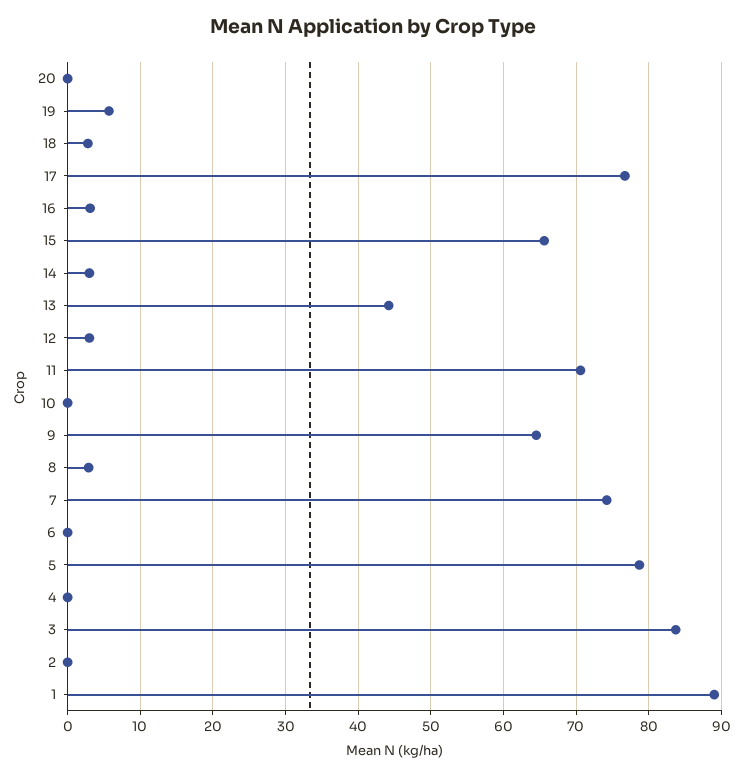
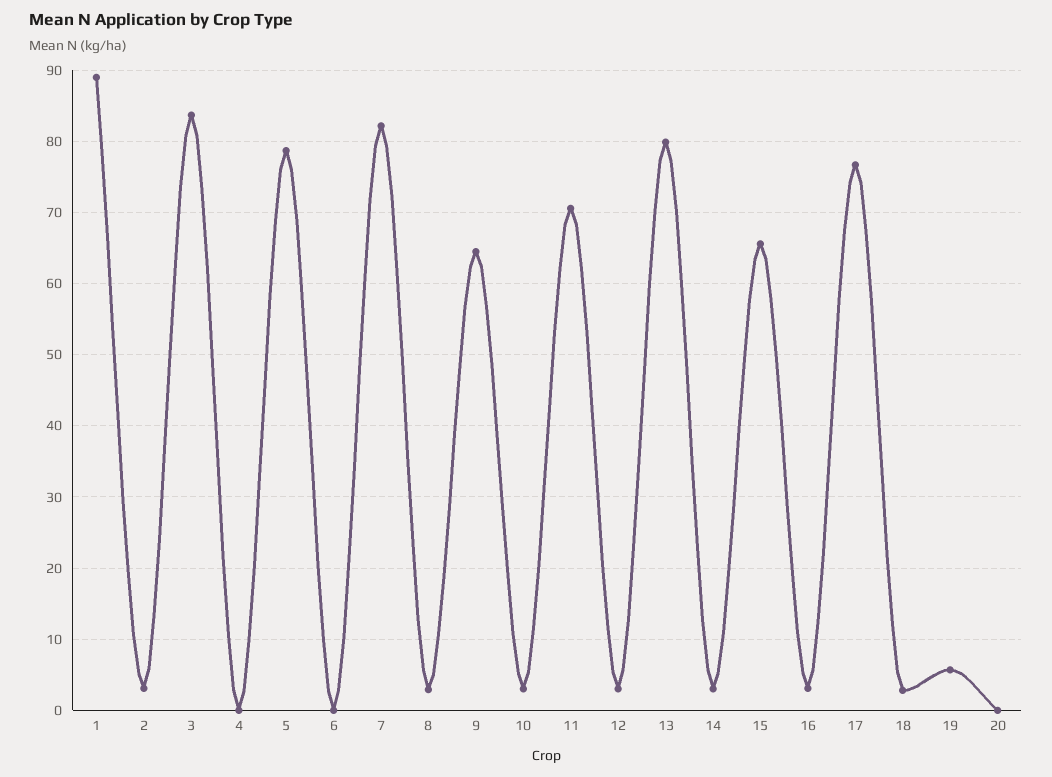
  {
    "20": 0,
    "19": 6,
    "18": 3,
    "17": 77,
    "16": 3,
    "15": 66,
    "14": 3,
-   "13": 44,
+   "13": 80,
    "12": 3,
    "11": 71,
-   "10": 0,
+   "10": 3,
    "9": 65,
    "8": 3,
-   "7": 74,
+   "7": 82,
    "6": 0,
    "5": 79,
    "4": 0,
    "3": 84,
-   "2": 0,
+   "2": 3,
    "1": 89
  }

